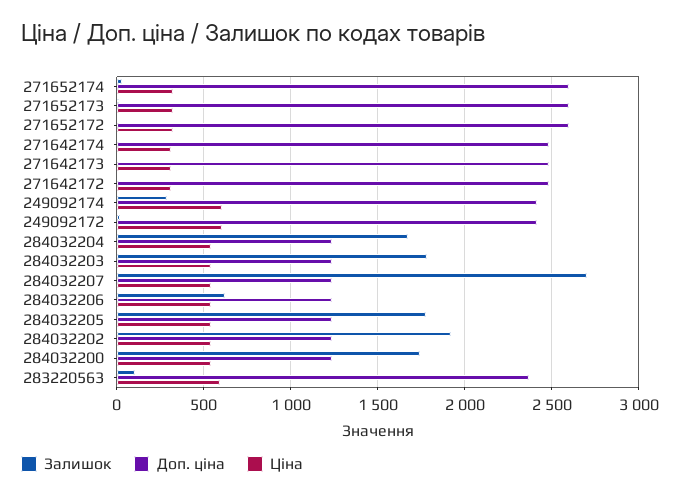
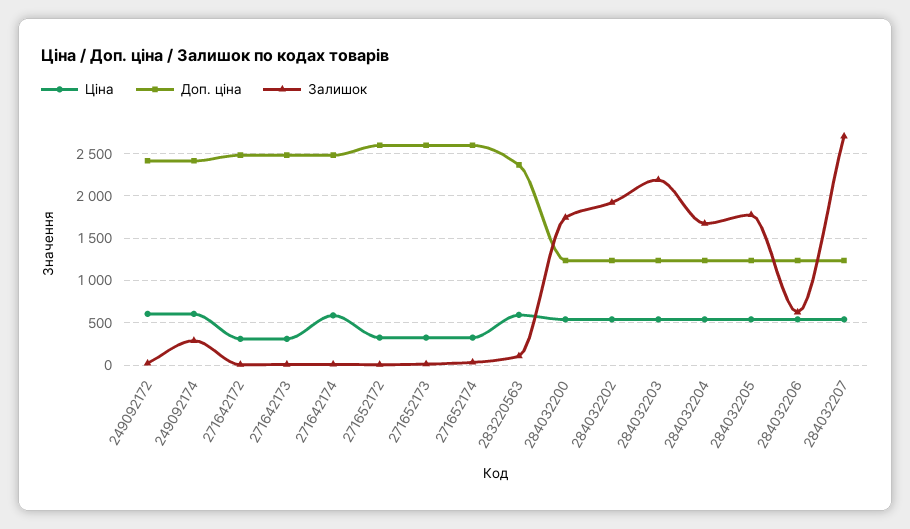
  {
    "Залишок": {
      "271652174": 50,
      "271652173": 0,
      "271652172": 0,
      "271642174": 0,
      "271642173": 0,
      "271642172": 0,
      "249092174": 300,
      "249092172": 0,
      "284032204": 1650,
-     "284032203": 1800,
+     "284032203": 2200,
      "284032207": 2700,
      "284032206": 600,
      "284032205": 1800,
      "284032202": 1900,
      "284032200": 1750,
      "283220563": 100
    },
    "Доп. ціна": {
      "271652174": 2600,
      "271652173": 2600,
      "271652172": 2600,
      "271642174": 2500,
      "271642173": 2500,
      "271642172": 2500,
      "249092174": 2400,
      "249092172": 2400,
      "284032204": 1250,
      "284032203": 1250,
      "284032207": 1250,
      "284032206": 1250,
      "284032205": 1250,
      "284032202": 1250,
      "284032200": 1250,
      "283220563": 2350
    },
    "Ціна": {
      "271652174": 300,
      "271652173": 300,
      "271652172": 300,
-     "271642174": 300,
+     "271642174": 600,
      "271642173": 300,
      "271642172": 300,
      "249092174": 600,
      "249092172": 600,
      "284032204": 550,
      "284032203": 550,
      "284032207": 550,
      "284032206": 550,
      "284032205": 550,
      "284032202": 550,
      "284032200": 550,
      "283220563": 600
    }
  }

